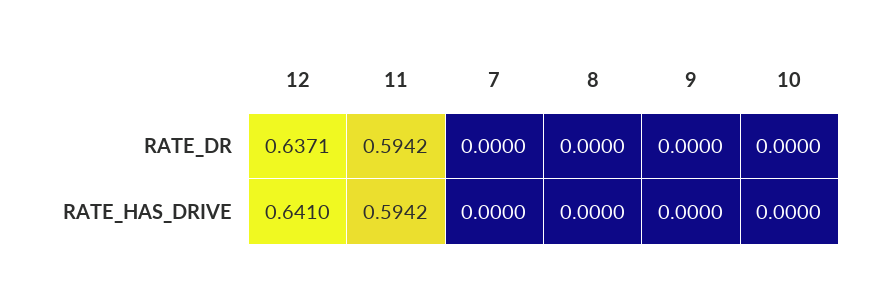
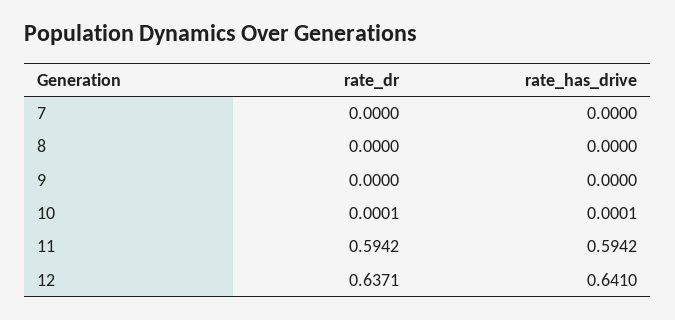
  {
    "12": {
      "RATE_DR": 0.6371,
      "RATE_HAS_DRIVE": 0.641
    },
    "11": {
      "RATE_DR": 0.5942,
      "RATE_HAS_DRIVE": 0.5942
    },
    "7": {
      "RATE_DR": 0,
      "RATE_HAS_DRIVE": 0
    },
    "8": {
      "RATE_DR": 0,
      "RATE_HAS_DRIVE": 0
    },
    "9": {
      "RATE_DR": 0,
      "RATE_HAS_DRIVE": 0
    },
    "10": {
-     "RATE_DR": 0,
+     "RATE_DR": 0.0001,
-     "RATE_HAS_DRIVE": 0
+     "RATE_HAS_DRIVE": 0.0001
    }
  }

